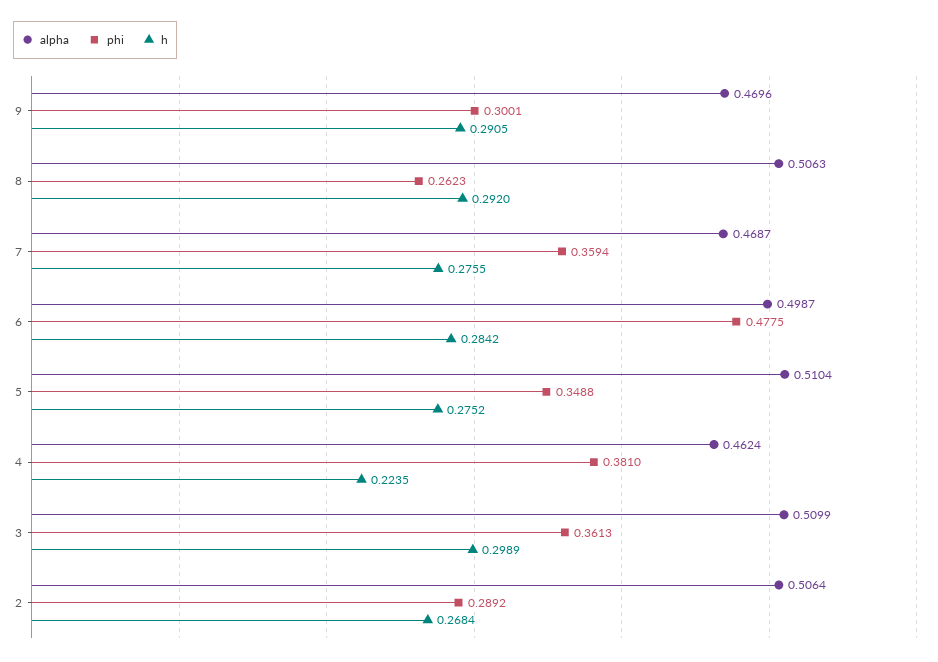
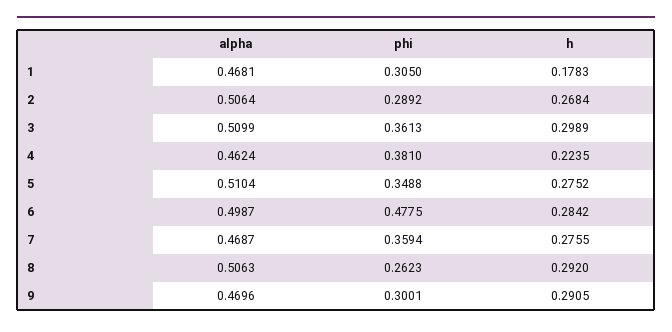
  {
    "alpha": {
      "9": 0.4696,
      "8": 0.5063,
      "7": 0.4687,
      "6": 0.4987,
      "5": 0.5104,
      "4": 0.4624,
      "3": 0.5099,
-     "2": 0.5064
+     "2": 0.5064,
+     "1": 0.4681
    },
    "phi": {
      "9": 0.3001,
      "8": 0.2623,
      "7": 0.3594,
      "6": 0.4775,
      "5": 0.3488,
      "4": 0.381,
      "3": 0.3613,
-     "2": 0.2892
+     "2": 0.2892,
+     "1": 0.305
    },
    "h": {
      "9": 0.2905,
      "8": 0.292,
      "7": 0.2755,
      "6": 0.2842,
      "5": 0.2752,
      "4": 0.2235,
      "3": 0.2989,
-     "2": 0.2684
+     "2": 0.2684,
+     "1": 0.1783
    }
  }

